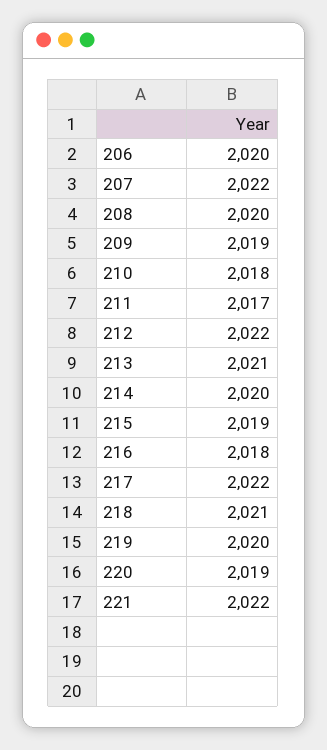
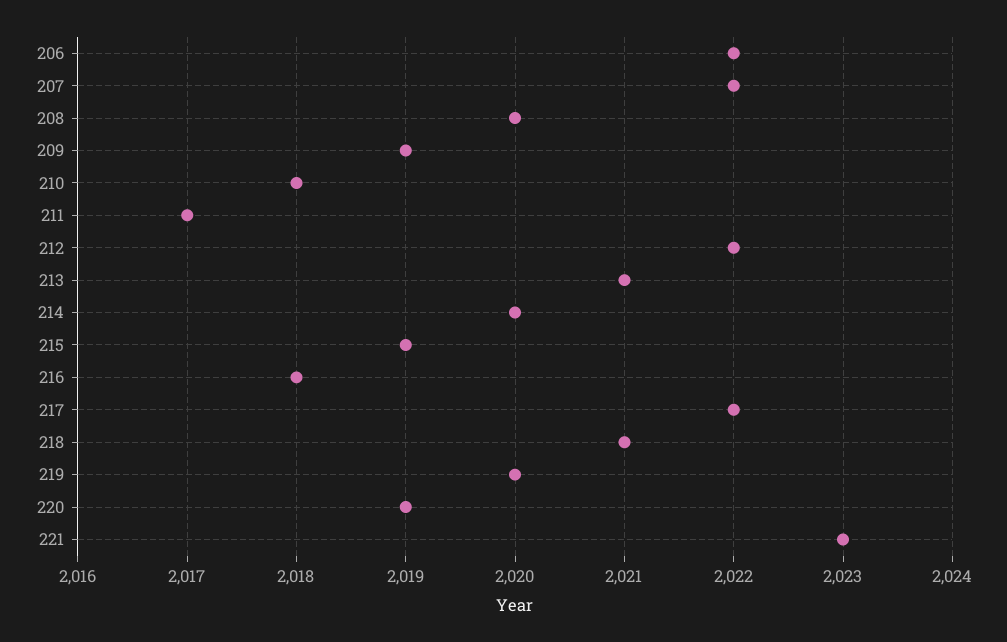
  {
-   "206": 2020,
+   "206": 2022,
    "207": 2022,
    "208": 2020,
    "209": 2019,
    "210": 2018,
    "211": 2017,
    "212": 2022,
    "213": 2021,
    "214": 2020,
    "215": 2019,
    "216": 2018,
    "217": 2022,
    "218": 2021,
    "219": 2020,
    "220": 2019,
-   "221": 2022
+   "221": 2023
  }

